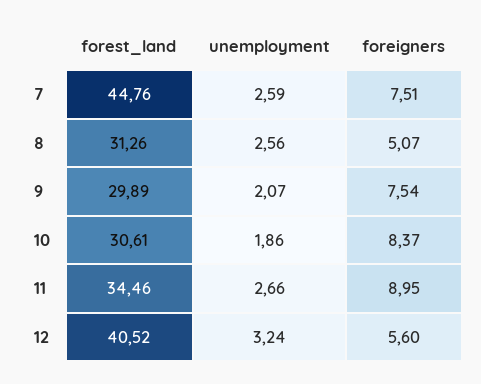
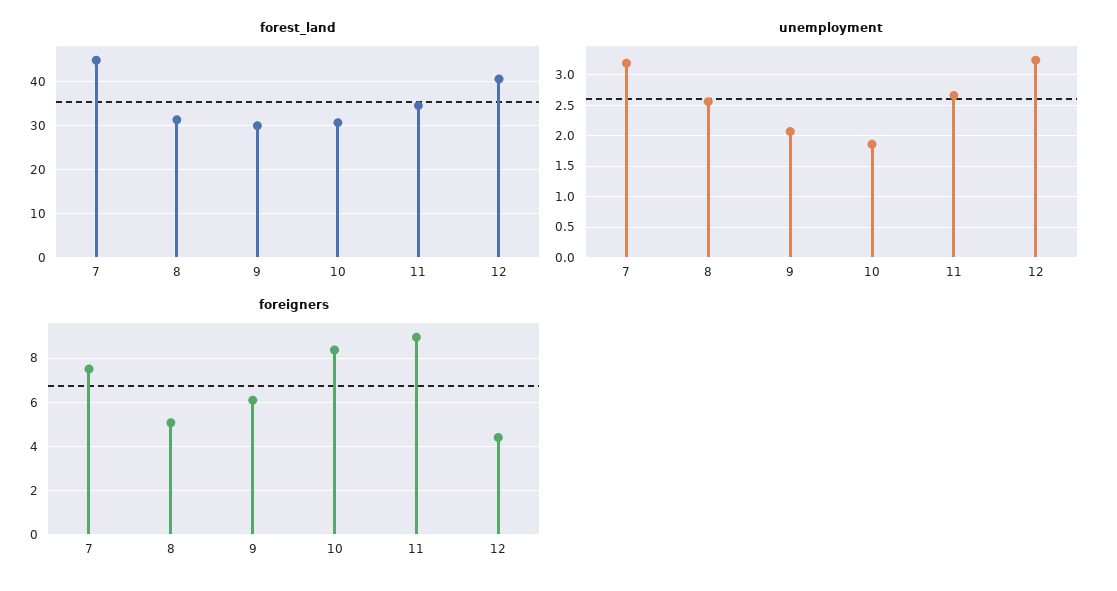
  {
    "forest_land": {
      "7": 44.76,
      "8": 31.26,
      "9": 29.89,
      "10": 30.61,
      "11": 34.46,
      "12": 40.52
    },
    "unemployment": {
-     "7": 2.59,
+     "7": 3.2,
      "8": 2.56,
      "9": 2.07,
      "10": 1.86,
      "11": 2.66,
      "12": 3.24
    },
    "foreigners": {
      "7": 7.51,
      "8": 5.07,
-     "9": 7.54,
+     "9": 6,
      "10": 8.37,
      "11": 8.95,
-     "12": 5.6
+     "12": 4.5
    }
  }

